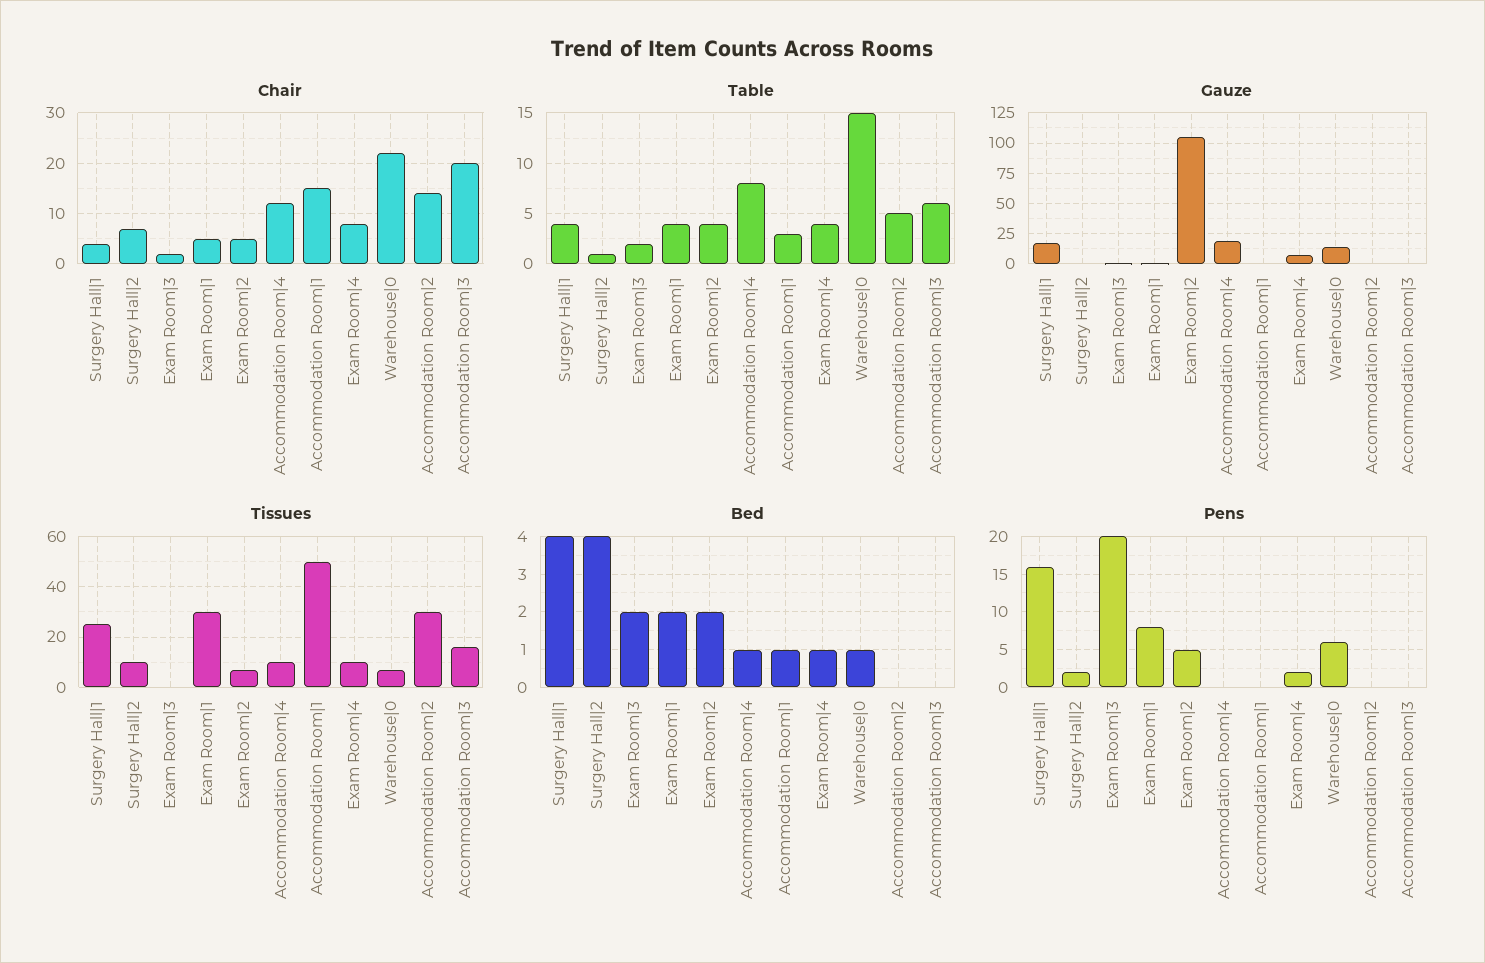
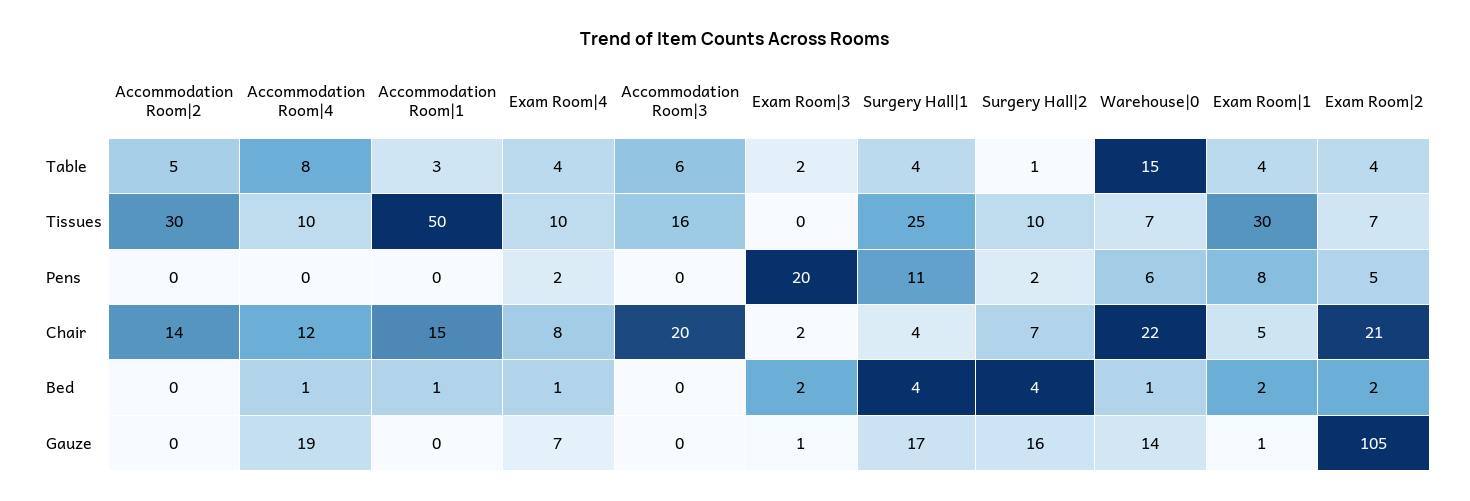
  {
    "Chair": {
      "Surgery Hall|1": 4,
      "Surgery Hall|2": 7,
      "Exam Room|3": 2,
      "Exam Room|1": 5,
-     "Exam Room|2": 5,
+     "Exam Room|2": 21,
      "Accommodation Room|4": 12,
      "Accommodation Room|1": 15,
      "Exam Room|4": 8,
      "Warehouse|0": 22,
      "Accommodation Room|2": 14,
      "Accommodation Room|3": 20
    },
    "Table": {
      "Surgery Hall|1": 4,
      "Surgery Hall|2": 1,
      "Exam Room|3": 2,
      "Exam Room|1": 4,
      "Exam Room|2": 4,
      "Accommodation Room|4": 8,
      "Accommodation Room|1": 3,
      "Exam Room|4": 4,
      "Warehouse|0": 15,
      "Accommodation Room|2": 5,
      "Accommodation Room|3": 6
    },
    "Gauze": {
      "Surgery Hall|1": 17,
-     "Surgery Hall|2": 0,
+     "Surgery Hall|2": 16,
      "Exam Room|3": 1,
      "Exam Room|1": 1,
      "Exam Room|2": 105,
      "Accommodation Room|4": 19,
      "Accommodation Room|1": 0,
      "Exam Room|4": 7,
      "Warehouse|0": 14,
      "Accommodation Room|2": 0,
      "Accommodation Room|3": 0
    },
    "Tissues": {
      "Surgery Hall|1": 25,
      "Surgery Hall|2": 10,
      "Exam Room|3": 0,
      "Exam Room|1": 30,
      "Exam Room|2": 7,
      "Accommodation Room|4": 10,
      "Accommodation Room|1": 50,
      "Exam Room|4": 10,
      "Warehouse|0": 7,
      "Accommodation Room|2": 30,
      "Accommodation Room|3": 16
    },
    "Bed": {
      "Surgery Hall|1": 4,
      "Surgery Hall|2": 4,
      "Exam Room|3": 2,
      "Exam Room|1": 2,
      "Exam Room|2": 2,
      "Accommodation Room|4": 1,
      "Accommodation Room|1": 1,
      "Exam Room|4": 1,
      "Warehouse|0": 1,
      "Accommodation Room|2": 0,
      "Accommodation Room|3": 0
    },
    "Pens": {
-     "Surgery Hall|1": 16,
+     "Surgery Hall|1": 11,
      "Surgery Hall|2": 2,
      "Exam Room|3": 20,
      "Exam Room|1": 8,
      "Exam Room|2": 5,
      "Accommodation Room|4": 0,
      "Accommodation Room|1": 0,
      "Exam Room|4": 2,
      "Warehouse|0": 6,
      "Accommodation Room|2": 0,
      "Accommodation Room|3": 0
    }
  }

